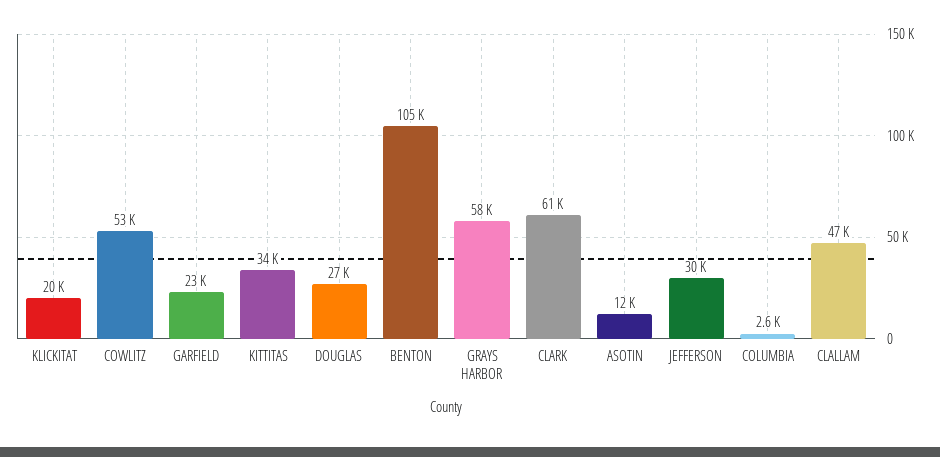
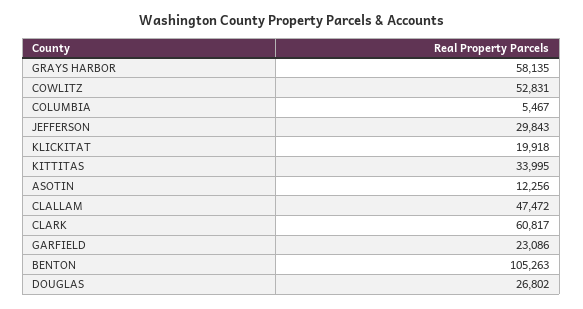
  {
    "KLICKITAT": 19918,
    "COWLITZ": 52831,
    "GARFIELD": 23086,
    "KITTITAS": 33995,
    "DOUGLAS": 26802,
    "BENTON": 105263,
    "GRAYS HARBOR": 58135,
    "CLARK": 60817,
    "ASOTIN": 12256,
    "JEFFERSON": 29843,
-   "COLUMBIA": 2600,
+   "COLUMBIA": 5467,
    "CLALLAM": 47472
  }

